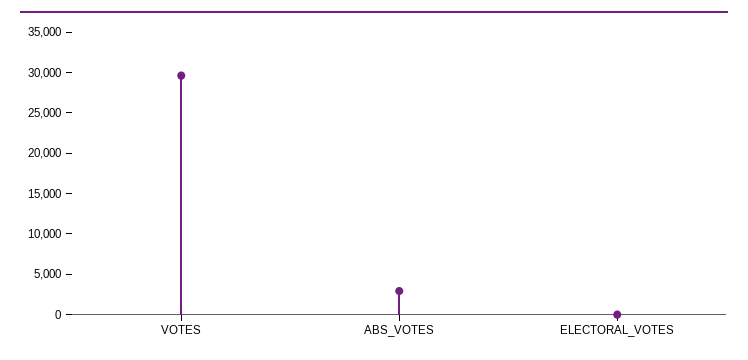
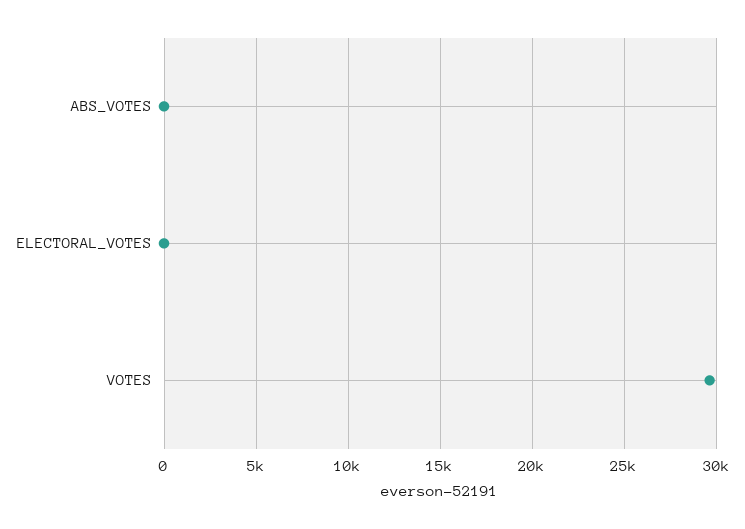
  {
    "VOTES": 29500,
-   "ABS_VOTES": 3000,
+   "ABS_VOTES": 0,
    "ELECTORAL_VOTES": 0
  }

